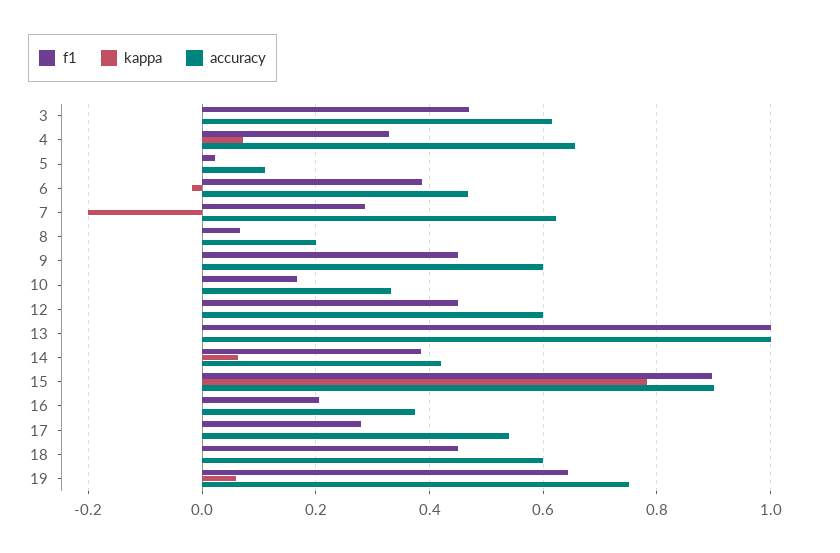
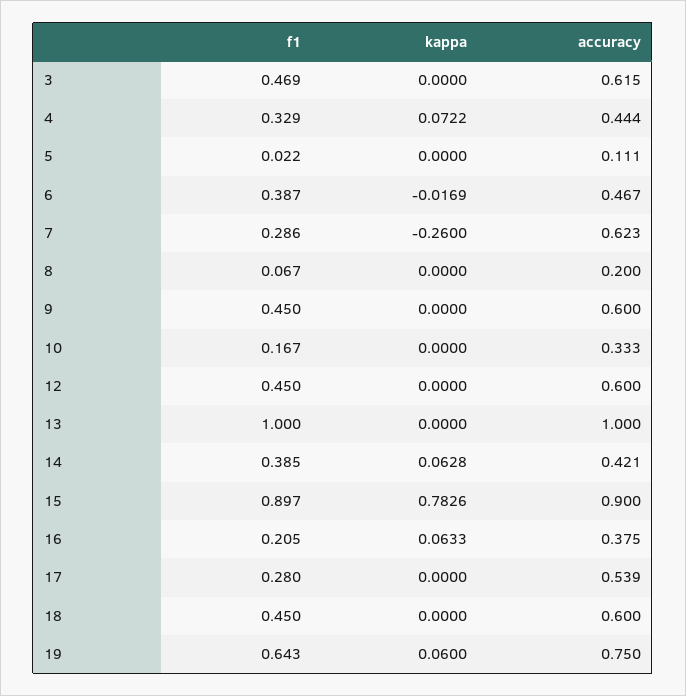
  {
    "f1": {
      "3": 0.469,
      "4": 0.329,
      "5": 0.022,
      "6": 0.387,
      "7": 0.286,
      "8": 0.067,
      "9": 0.45,
      "10": 0.167,
      "12": 0.45,
      "13": 1,
      "14": 0.385,
      "15": 0.897,
      "16": 0.205,
      "17": 0.28,
      "18": 0.45,
      "19": 0.643
    },
    "kappa": {
      "3": 0,
      "4": 0.0722,
      "5": 0,
      "6": -0.0169,
-     "7": -0.2,
+     "7": -0.26,
      "8": 0,
      "9": 0,
      "10": 0,
      "12": 0,
      "13": 0,
      "14": 0.0628,
      "15": 0.7826,
-     "16": 0,
+     "16": 0.0633,
      "17": 0,
      "18": 0,
      "19": 0.06
    },
    "accuracy": {
      "3": 0.615,
-     "4": 0.66,
+     "4": 0.444,
      "5": 0.111,
      "6": 0.467,
      "7": 0.623,
      "8": 0.2,
      "9": 0.6,
      "10": 0.333,
      "12": 0.6,
      "13": 1,
      "14": 0.421,
      "15": 0.9,
      "16": 0.375,
      "17": 0.539,
      "18": 0.6,
      "19": 0.75
    }
  }

